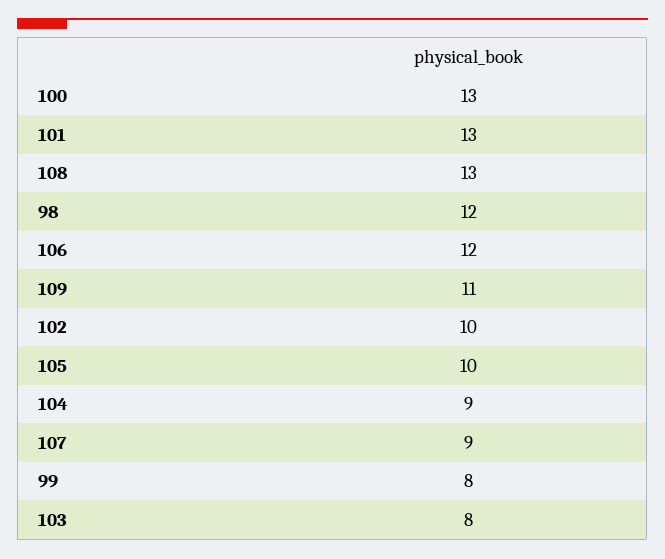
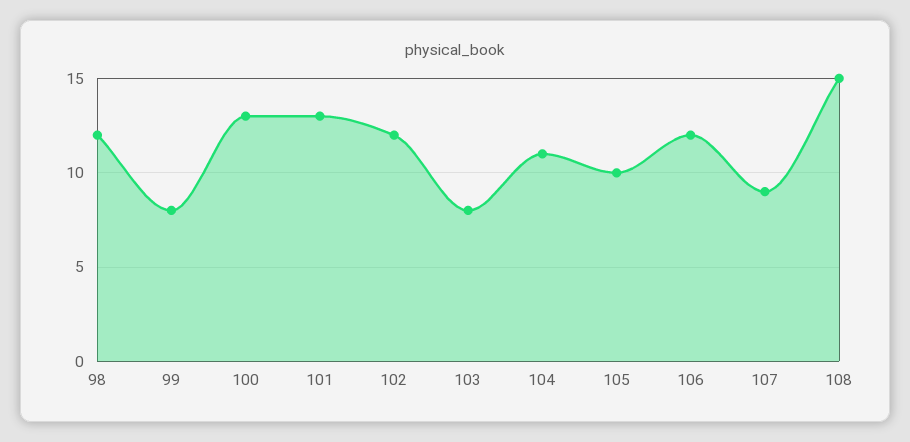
  {
    "100": 13,
    "101": 13,
-   "108": 13,
+   "108": 15,
    "98": 12,
    "106": 12,
-   "109": 11,
-   "102": 10,
+   "102": 12,
    "105": 10,
-   "104": 9,
+   "104": 11,
    "107": 9,
    "99": 8,
    "103": 8
  }

